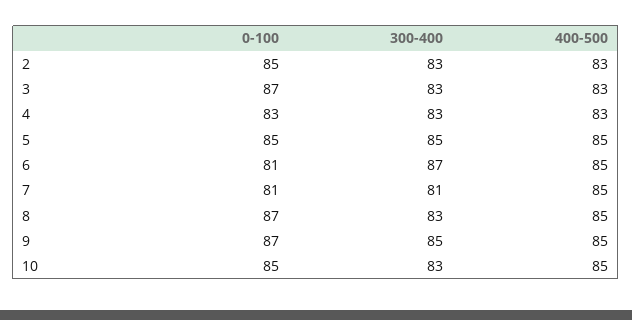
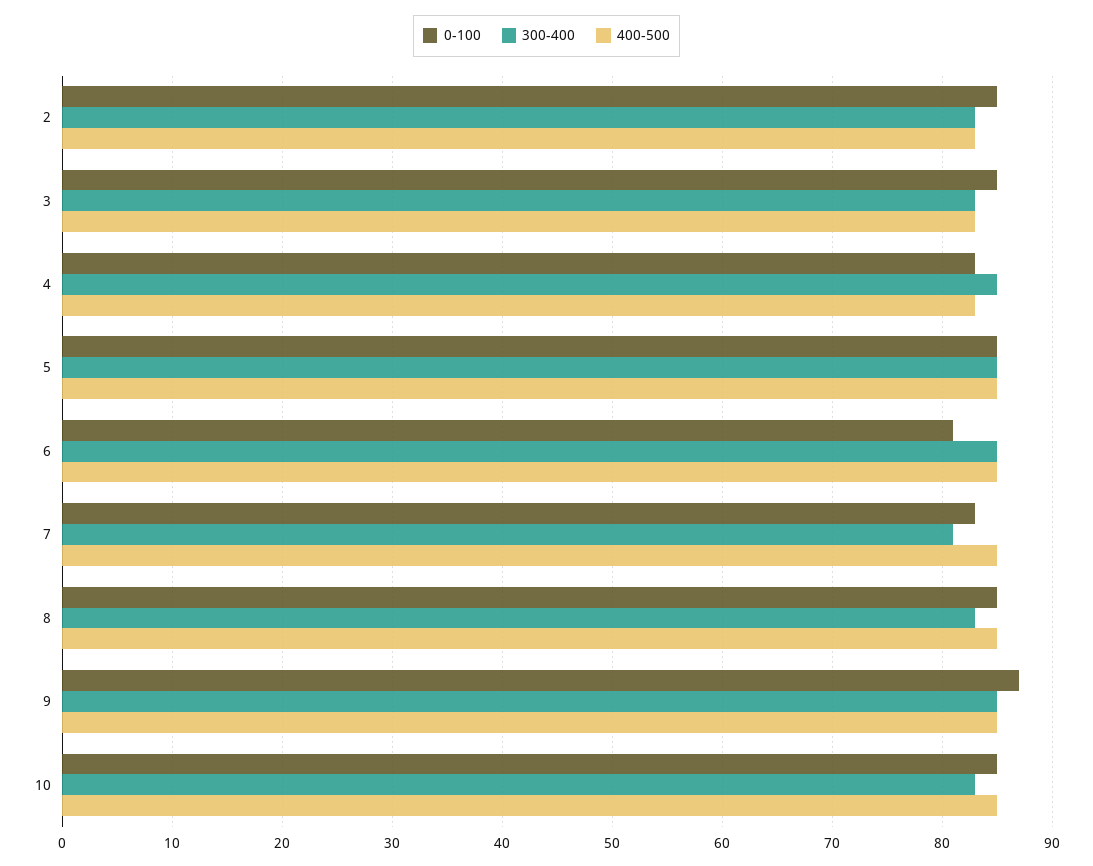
  {
    "0-100": {
      "2": 85,
-     "3": 87,
+     "3": 85,
      "4": 83,
      "5": 85,
      "6": 81,
-     "7": 81,
+     "7": 83,
-     "8": 87,
+     "8": 85,
      "9": 87,
      "10": 85
    },
    "300-400": {
      "2": 83,
      "3": 83,
-     "4": 83,
+     "4": 85,
      "5": 85,
-     "6": 87,
+     "6": 85,
      "7": 81,
      "8": 83,
      "9": 85,
      "10": 83
    },
    "400-500": {
      "2": 83,
      "3": 83,
      "4": 83,
      "5": 85,
      "6": 85,
      "7": 85,
      "8": 85,
      "9": 85,
      "10": 85
    }
  }

